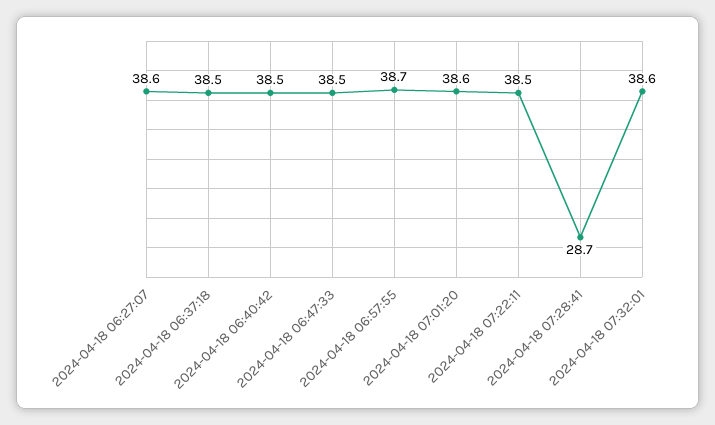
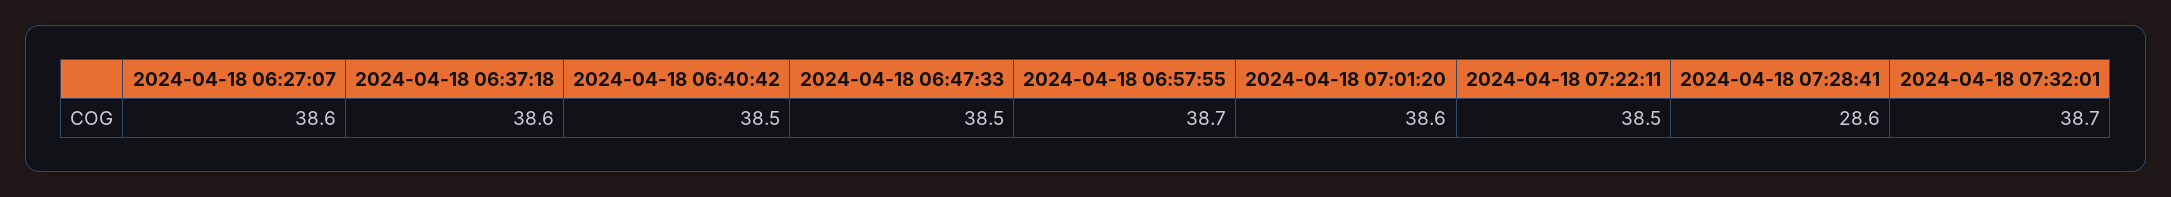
  {
    "2024-04-18 06:27:07": 38.6,
-   "2024-04-18 06:37:18": 38.5,
+   "2024-04-18 06:37:18": 38.6,
    "2024-04-18 06:40:42": 38.5,
    "2024-04-18 06:47:33": 38.5,
    "2024-04-18 06:57:55": 38.7,
    "2024-04-18 07:01:20": 38.6,
    "2024-04-18 07:22:11": 38.5,
-   "2024-04-18 07:28:41": 28.7,
+   "2024-04-18 07:28:41": 28.6,
-   "2024-04-18 07:32:01": 38.6
+   "2024-04-18 07:32:01": 38.7
  }

